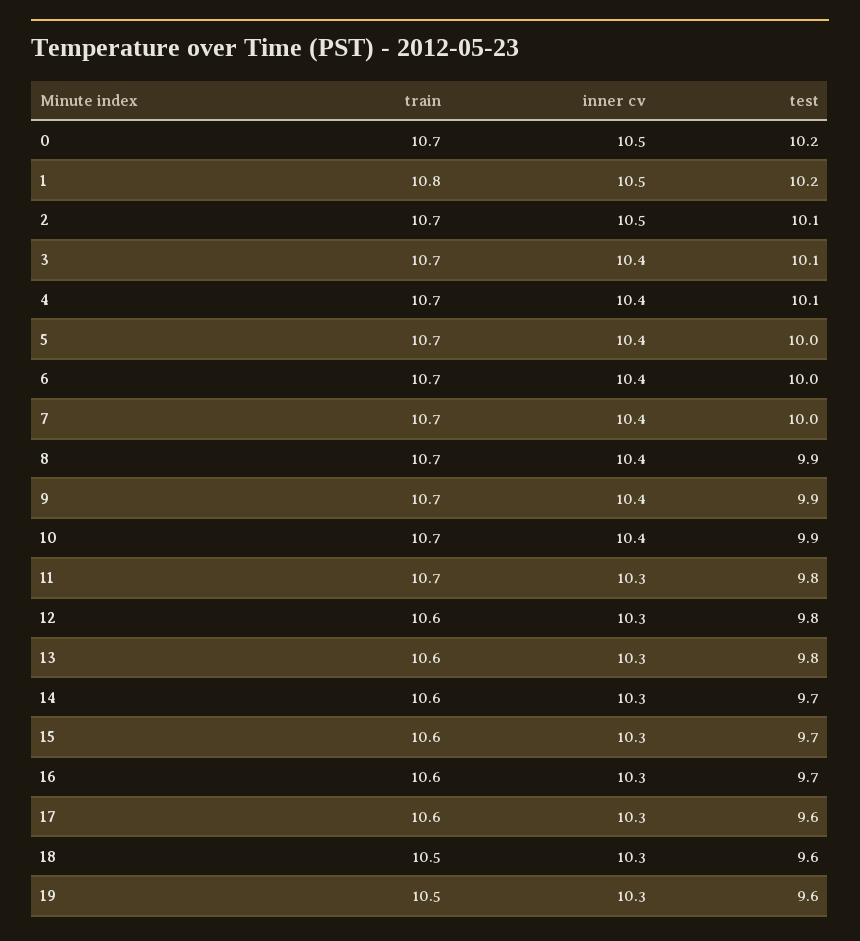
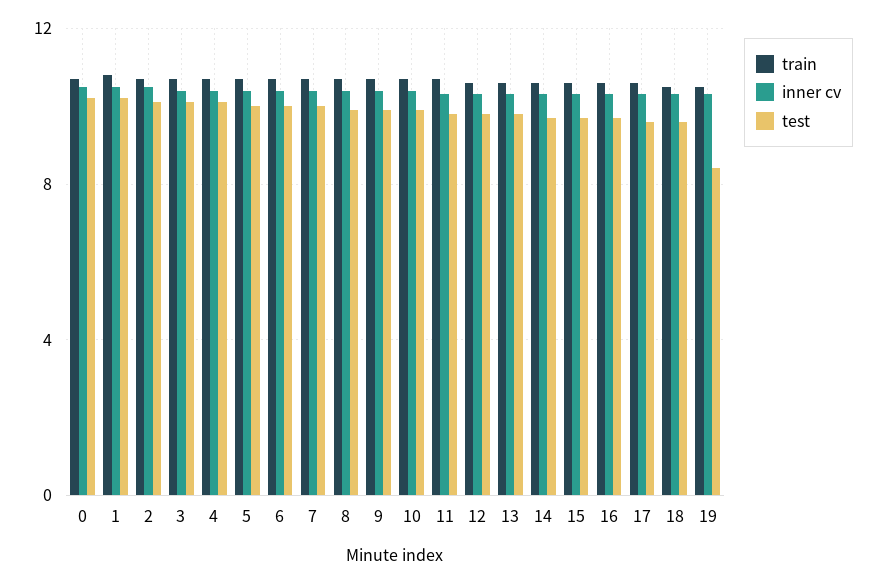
  {
    "train": {
      "0": 10.7,
      "1": 10.8,
      "2": 10.7,
      "3": 10.7,
      "4": 10.7,
      "5": 10.7,
      "6": 10.7,
      "7": 10.7,
      "8": 10.7,
      "9": 10.7,
      "10": 10.7,
      "11": 10.7,
      "12": 10.6,
      "13": 10.6,
      "14": 10.6,
      "15": 10.6,
      "16": 10.6,
      "17": 10.6,
      "18": 10.5,
      "19": 10.5
    },
    "inner cv": {
      "0": 10.5,
      "1": 10.5,
      "2": 10.5,
      "3": 10.4,
      "4": 10.4,
      "5": 10.4,
      "6": 10.4,
      "7": 10.4,
      "8": 10.4,
      "9": 10.4,
      "10": 10.4,
      "11": 10.3,
      "12": 10.3,
      "13": 10.3,
      "14": 10.3,
      "15": 10.3,
      "16": 10.3,
      "17": 10.3,
      "18": 10.3,
      "19": 10.3
    },
    "test": {
      "0": 10.2,
      "1": 10.2,
      "2": 10.1,
      "3": 10.1,
      "4": 10.1,
      "5": 10,
      "6": 10,
      "7": 10,
      "8": 9.9,
      "9": 9.9,
      "10": 9.9,
      "11": 9.8,
      "12": 9.8,
      "13": 9.8,
      "14": 9.7,
      "15": 9.7,
      "16": 9.7,
      "17": 9.6,
      "18": 9.6,
-     "19": 9.6
+     "19": 8.5
    }
  }

